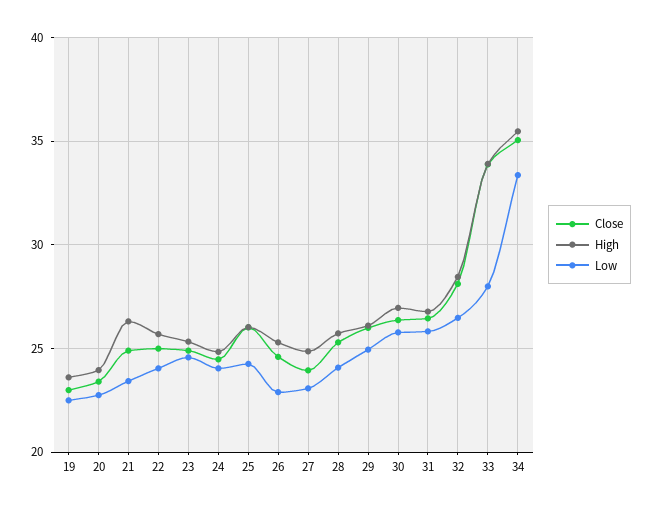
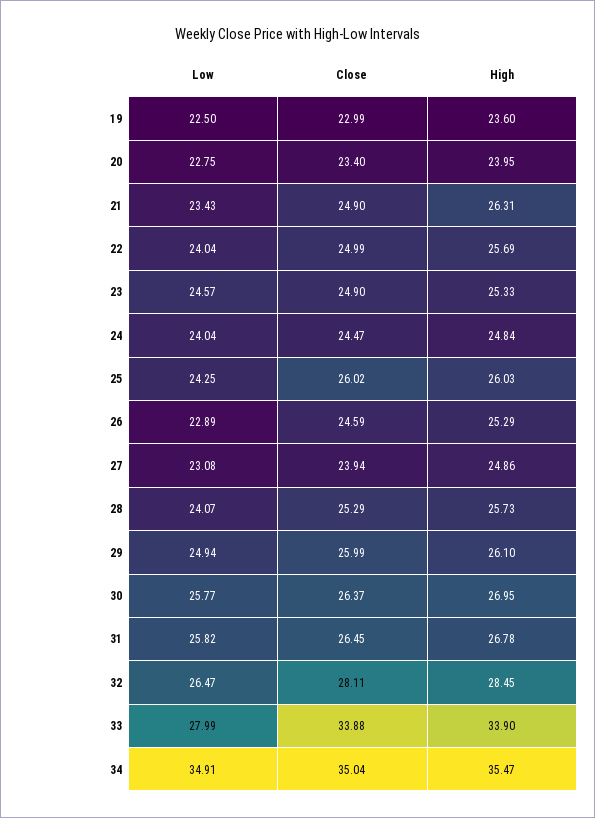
  {
    "Close": {
      "19": 22.99,
      "20": 23.4,
      "21": 24.9,
      "22": 24.99,
      "23": 24.9,
      "24": 24.47,
      "25": 26.02,
      "26": 24.59,
      "27": 23.94,
      "28": 25.29,
      "29": 25.99,
      "30": 26.37,
      "31": 26.45,
      "32": 28.11,
      "33": 33.88,
      "34": 35.04
    },
    "High": {
      "19": 23.6,
      "20": 23.95,
      "21": 26.31,
      "22": 25.69,
      "23": 25.33,
      "24": 24.84,
      "25": 26.03,
      "26": 25.29,
      "27": 24.86,
      "28": 25.73,
      "29": 26.1,
      "30": 26.95,
      "31": 26.78,
      "32": 28.45,
      "33": 33.9,
      "34": 35.47
    },
    "Low": {
      "19": 22.5,
      "20": 22.75,
      "21": 23.43,
      "22": 24.04,
      "23": 24.57,
      "24": 24.04,
      "25": 24.25,
      "26": 22.89,
      "27": 23.08,
      "28": 24.07,
      "29": 24.94,
      "30": 25.77,
      "31": 25.82,
      "32": 26.47,
      "33": 27.99,
-     "34": 33.5
+     "34": 34.91
    }
  }

